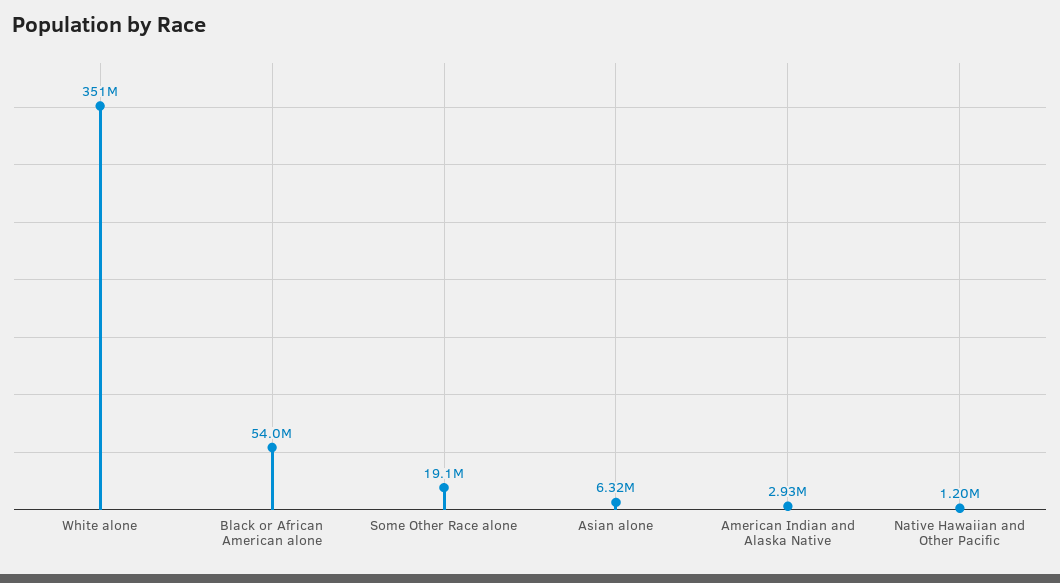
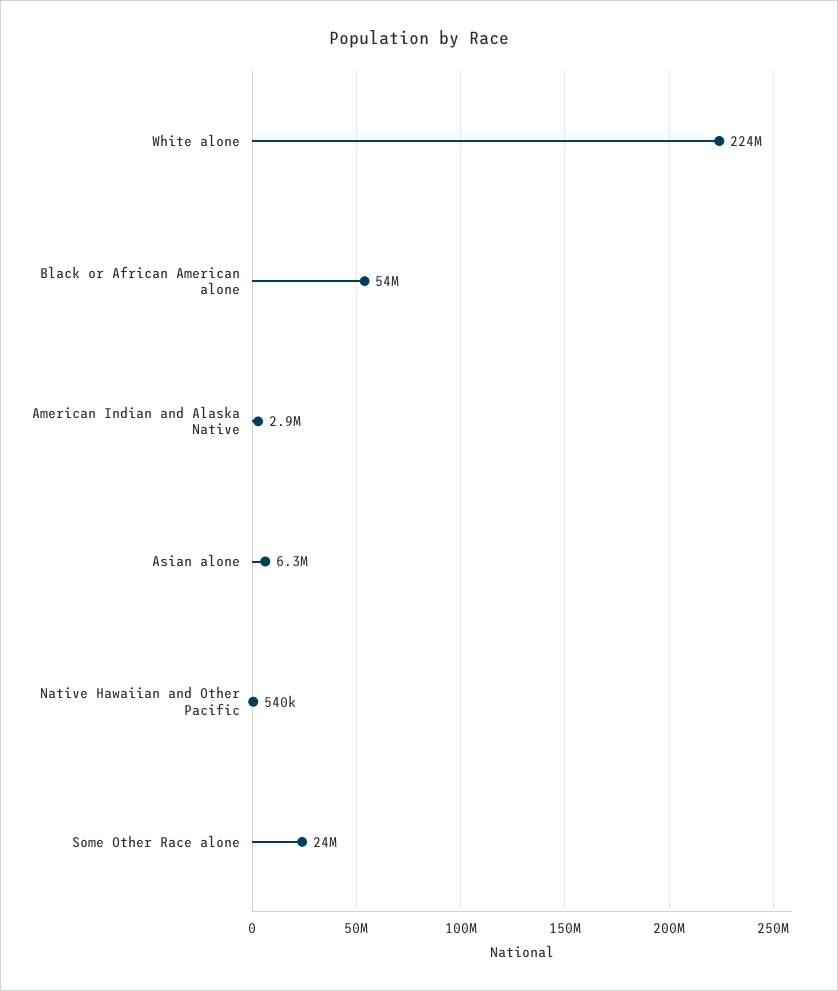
  {
-   "White alone": 351000000,
+   "White alone": 224000000,
    "Black or African American alone": 54000000,
-   "Some Other Race alone": 19100000,
+   "Some Other Race alone": 24000000,
    "Asian alone": 6320000,
    "American Indian and Alaska Native": 2930000,
-   "Native Hawaiian and Other Pacific": 1200000
+   "Native Hawaiian and Other Pacific": 540000
  }

